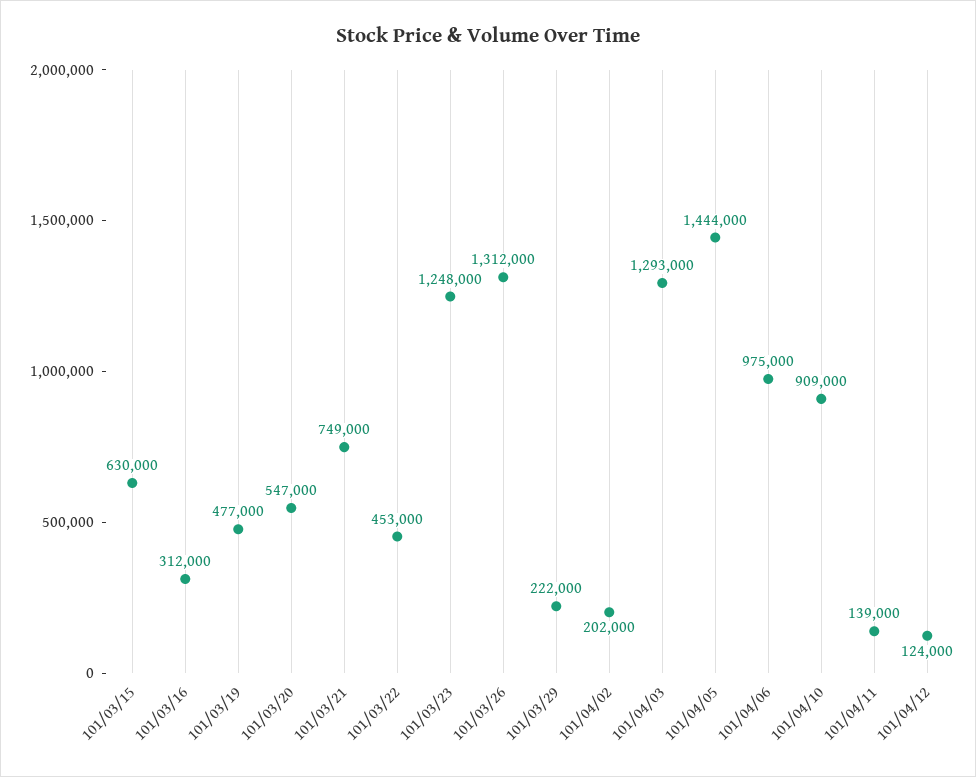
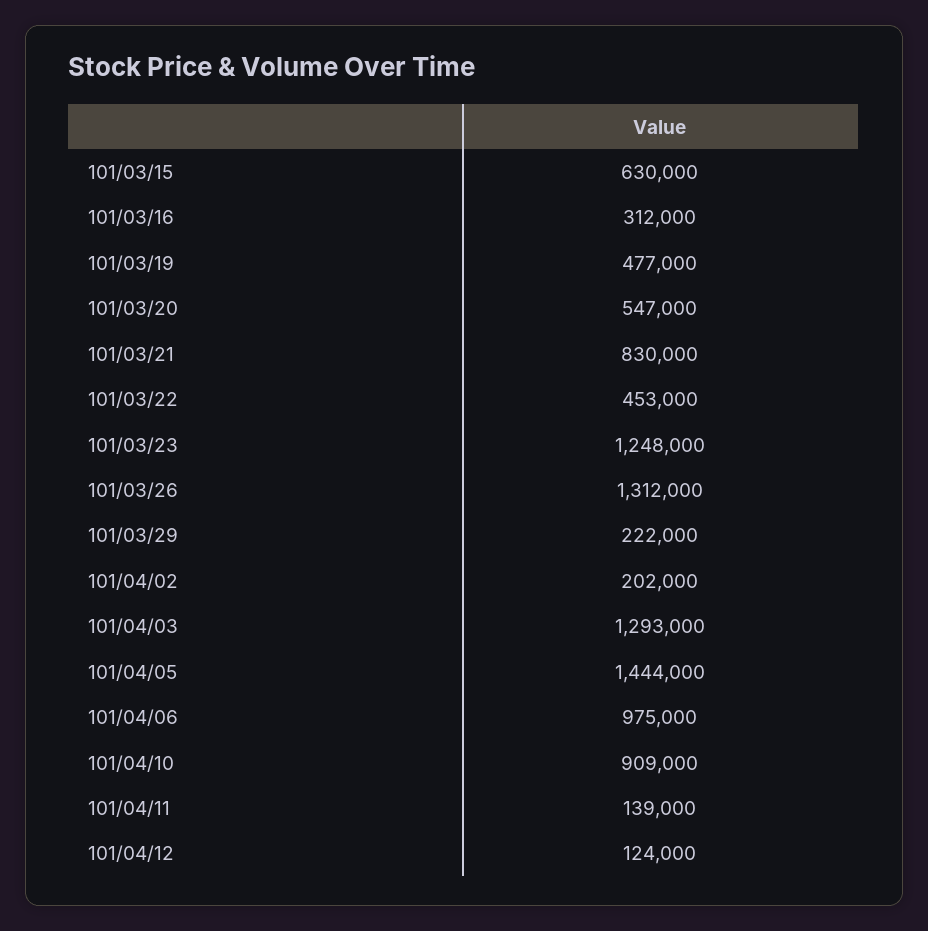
  {
    "101/03/15": 630000,
    "101/03/16": 312000,
    "101/03/19": 477000,
    "101/03/20": 547000,
-   "101/03/21": 749000,
+   "101/03/21": 830000,
    "101/03/22": 453000,
    "101/03/23": 1248000,
    "101/03/26": 1312000,
    "101/03/29": 222000,
    "101/04/02": 202000,
    "101/04/03": 1293000,
    "101/04/05": 1444000,
    "101/04/06": 975000,
    "101/04/10": 909000,
    "101/04/11": 139000,
    "101/04/12": 124000
  }

